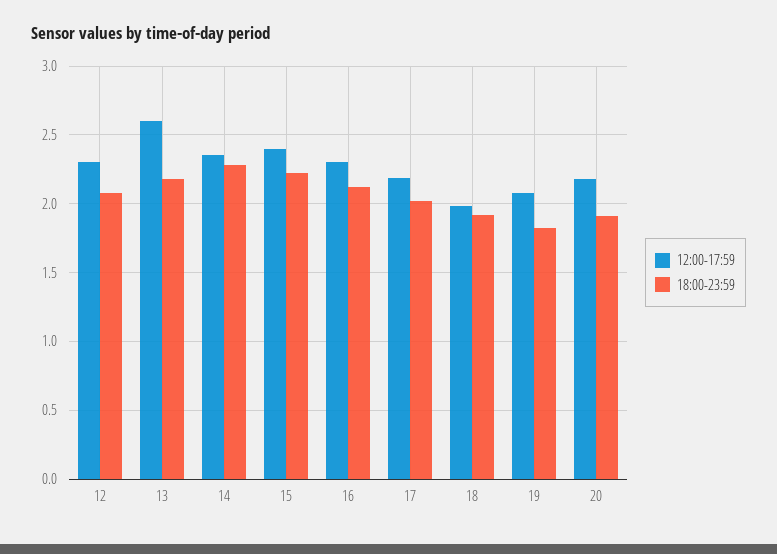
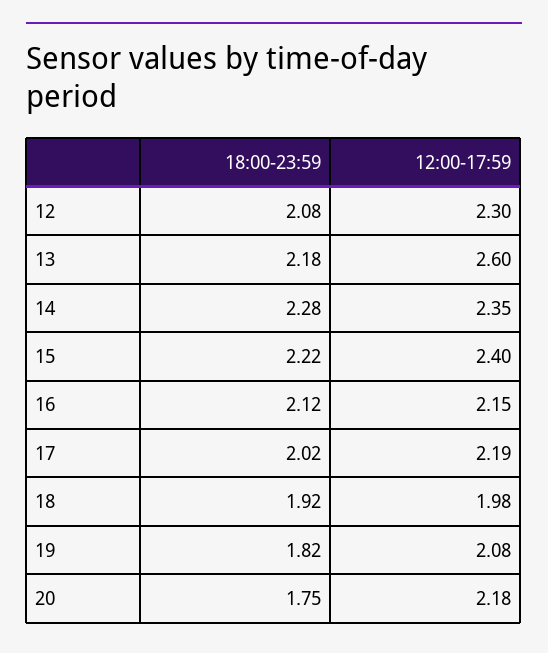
  {
    "12:00-17:59": {
      "12": 2.3,
      "13": 2.6,
      "14": 2.35,
      "15": 2.4,
-     "16": 2.3,
+     "16": 2.15,
      "17": 2.19,
      "18": 1.98,
      "19": 2.08,
      "20": 2.18
    },
    "18:00-23:59": {
      "12": 2.08,
      "13": 2.18,
      "14": 2.28,
      "15": 2.22,
      "16": 2.12,
      "17": 2.02,
      "18": 1.92,
      "19": 1.82,
-     "20": 1.9
+     "20": 1.75
    }
  }

